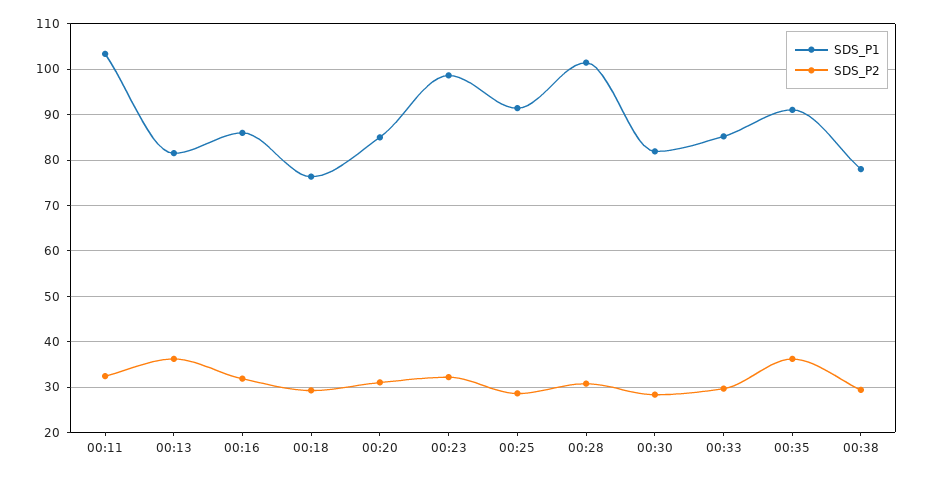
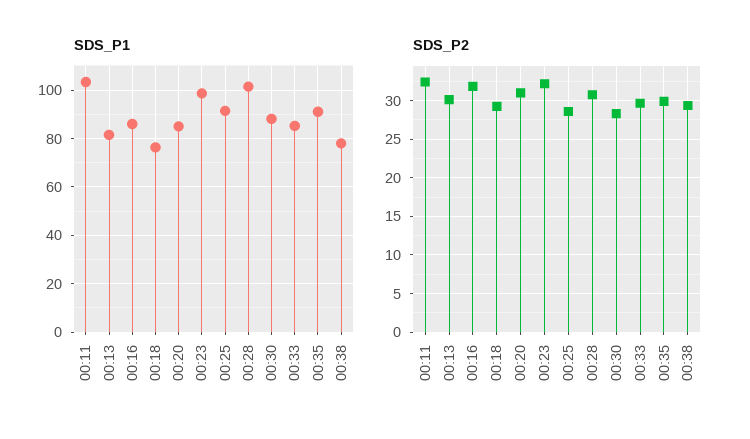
  {
    "SDS_P1": {
      "00:11": 104,
      "00:13": 82,
      "00:16": 86,
      "00:18": 76,
      "00:20": 86,
      "00:23": 98,
      "00:25": 92,
      "00:28": 102,
-     "00:30": 82,
+     "00:30": 87.5,
      "00:33": 86,
      "00:35": 92,
      "00:38": 78
    },
    "SDS_P2": {
      "00:11": 32,
-     "00:13": 36,
+     "00:13": 30,
      "00:16": 32,
      "00:18": 29,
      "00:20": 31,
      "00:23": 32,
      "00:25": 29,
      "00:28": 31,
      "00:30": 28,
      "00:33": 30,
-     "00:35": 36,
+     "00:35": 30,
      "00:38": 29
    }
  }

